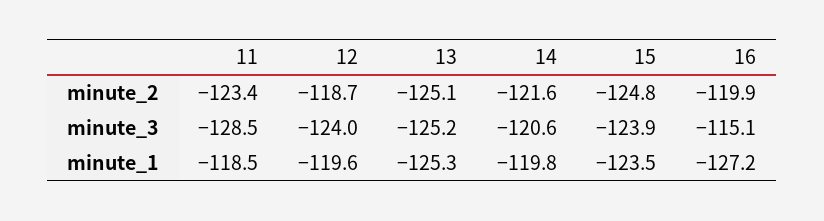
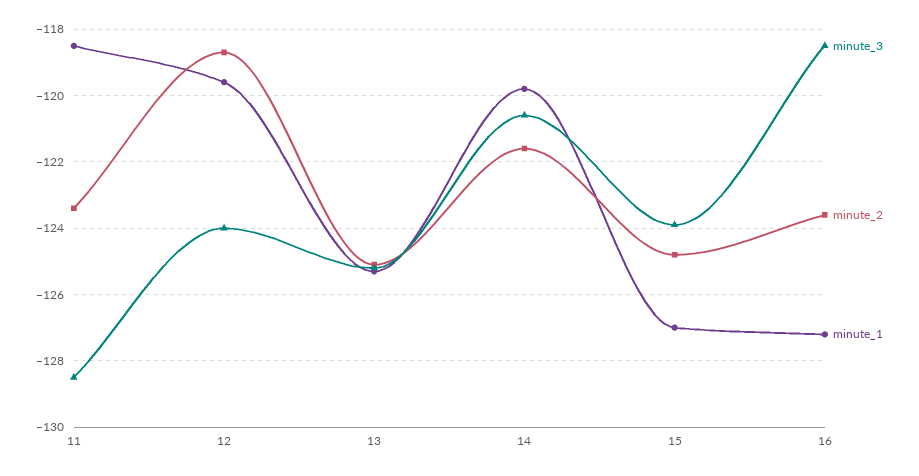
  {
    "minute_2": {
      "11": -123.4,
      "12": -118.7,
      "13": -125.1,
      "14": -121.6,
      "15": -124.8,
-     "16": -119.9
+     "16": -123.5
    },
    "minute_3": {
      "11": -128.5,
      "12": -124,
      "13": -125.2,
      "14": -120.6,
      "15": -123.9,
-     "16": -115.1
+     "16": -118.5
    },
    "minute_1": {
      "11": -118.5,
      "12": -119.6,
      "13": -125.3,
      "14": -119.8,
-     "15": -123.5,
+     "15": -127,
      "16": -127.2
    }
  }

